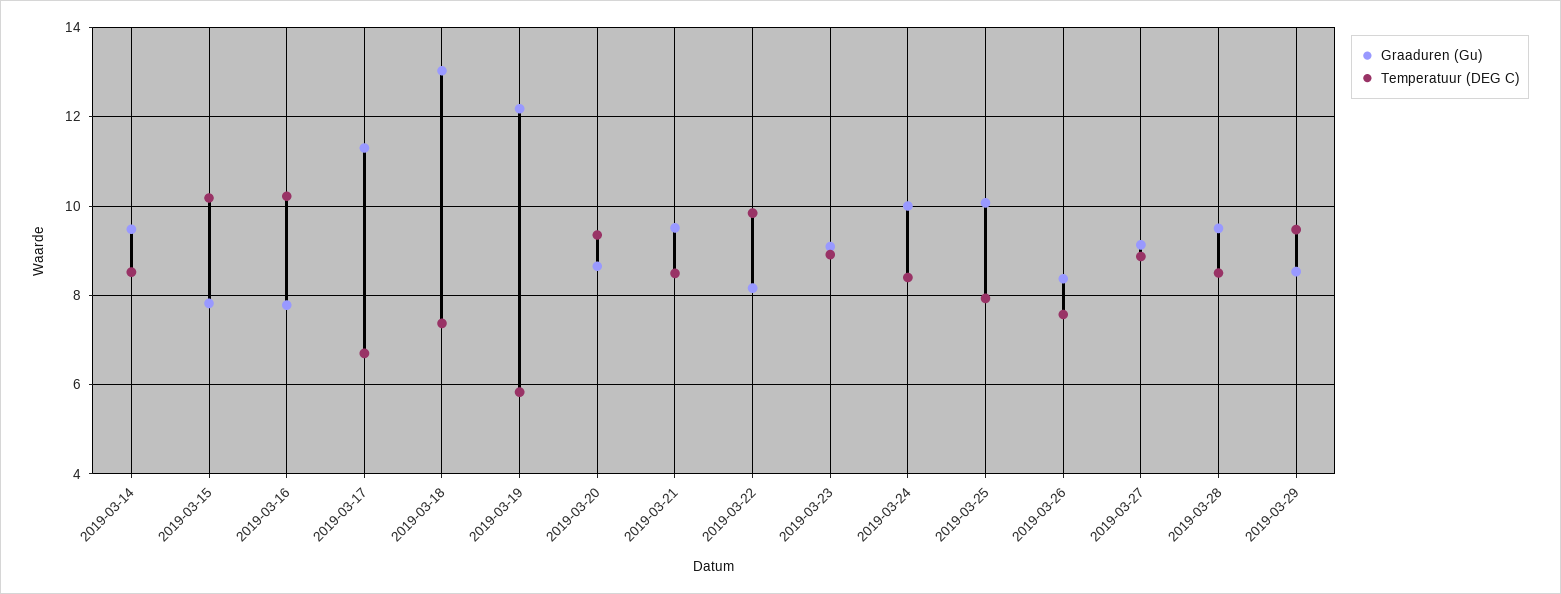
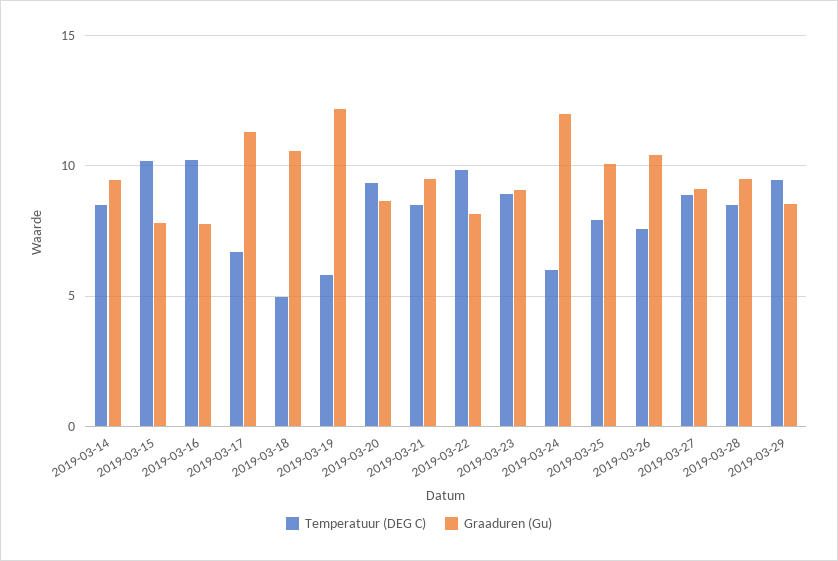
  {
    "Graaduren (Gu)": {
      "2019-03-14": 9.4,
      "2019-03-15": 7.8,
      "2019-03-16": 7.8,
      "2019-03-17": 11.4,
-     "2019-03-18": 13,
+     "2019-03-18": 10.5,
      "2019-03-19": 12.2,
      "2019-03-20": 8.6,
      "2019-03-21": 9.6,
      "2019-03-22": 8.2,
      "2019-03-23": 9,
-     "2019-03-24": 10,
+     "2019-03-24": 12,
      "2019-03-25": 10,
-     "2019-03-26": 8.4,
+     "2019-03-26": 10.5,
      "2019-03-27": 9.2,
      "2019-03-28": 9.6,
      "2019-03-29": 8.6
    },
    "Temperatuur (DEG C)": {
      "2019-03-14": 8.6,
      "2019-03-15": 10.2,
      "2019-03-16": 10.2,
      "2019-03-17": 6.8,
-     "2019-03-18": 7.4,
+     "2019-03-18": 5,
      "2019-03-19": 5.8,
      "2019-03-20": 9.4,
      "2019-03-21": 8.4,
      "2019-03-22": 9.8,
      "2019-03-23": 9,
-     "2019-03-24": 8.4,
+     "2019-03-24": 6,
      "2019-03-25": 8,
      "2019-03-26": 7.6,
      "2019-03-27": 8.8,
      "2019-03-28": 8.6,
      "2019-03-29": 9.4
    }
  }

